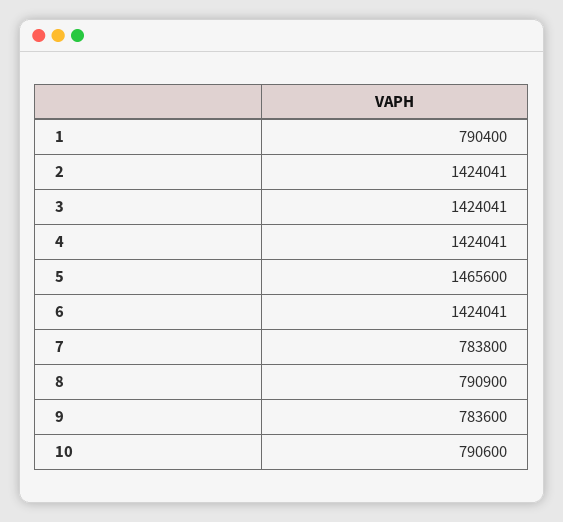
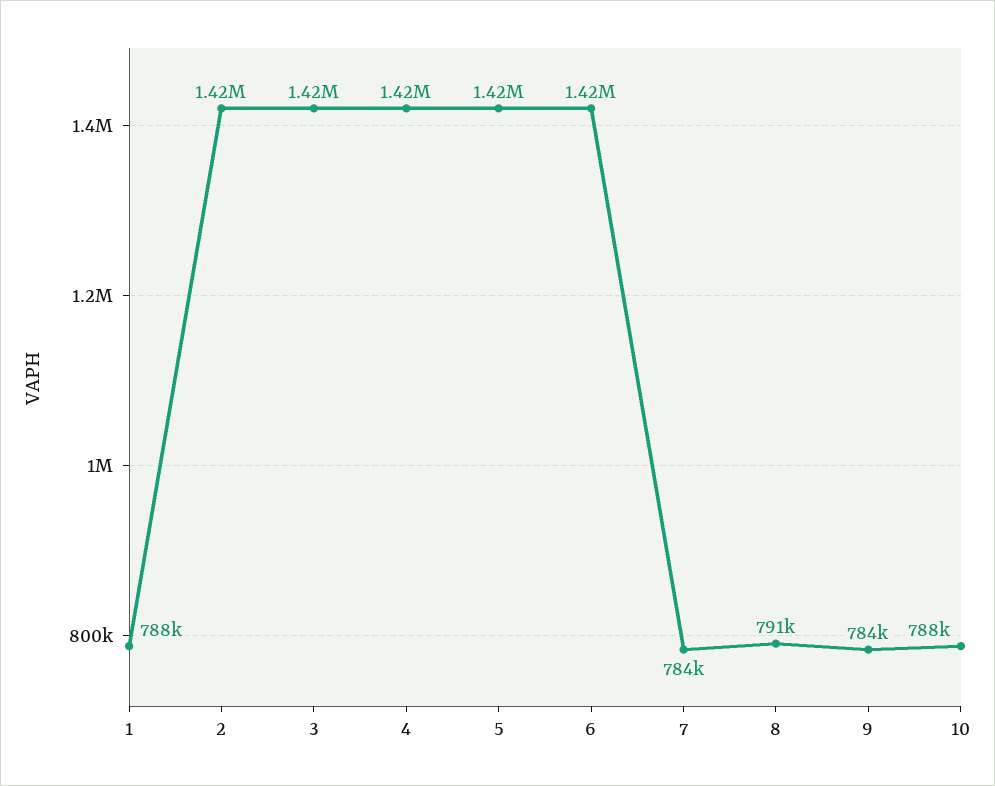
  {
-   "1": 790400,
+   "1": 788000,
    "2": 1424041,
    "3": 1424041,
    "4": 1424041,
-   "5": 1465600,
+   "5": 1420000,
    "6": 1424041,
    "7": 783800,
    "8": 790900,
    "9": 783600,
-   "10": 790600
+   "10": 788000
  }

